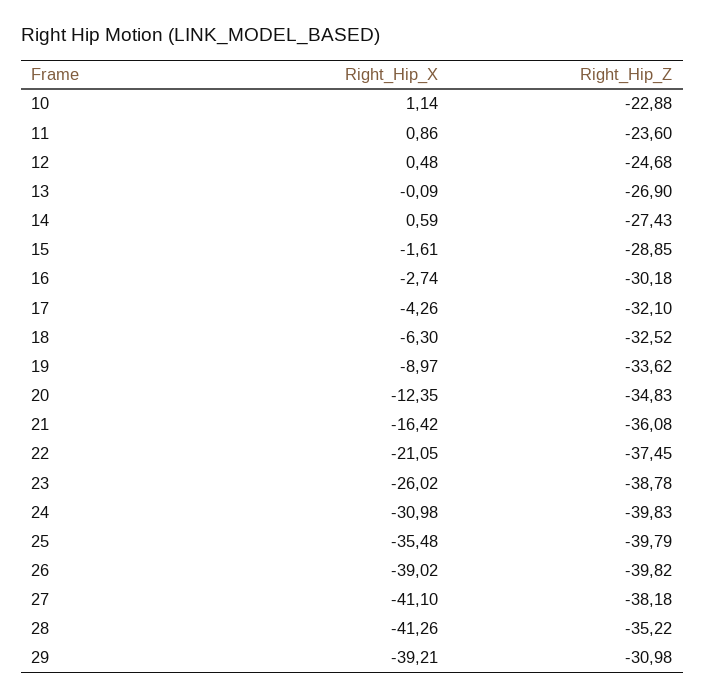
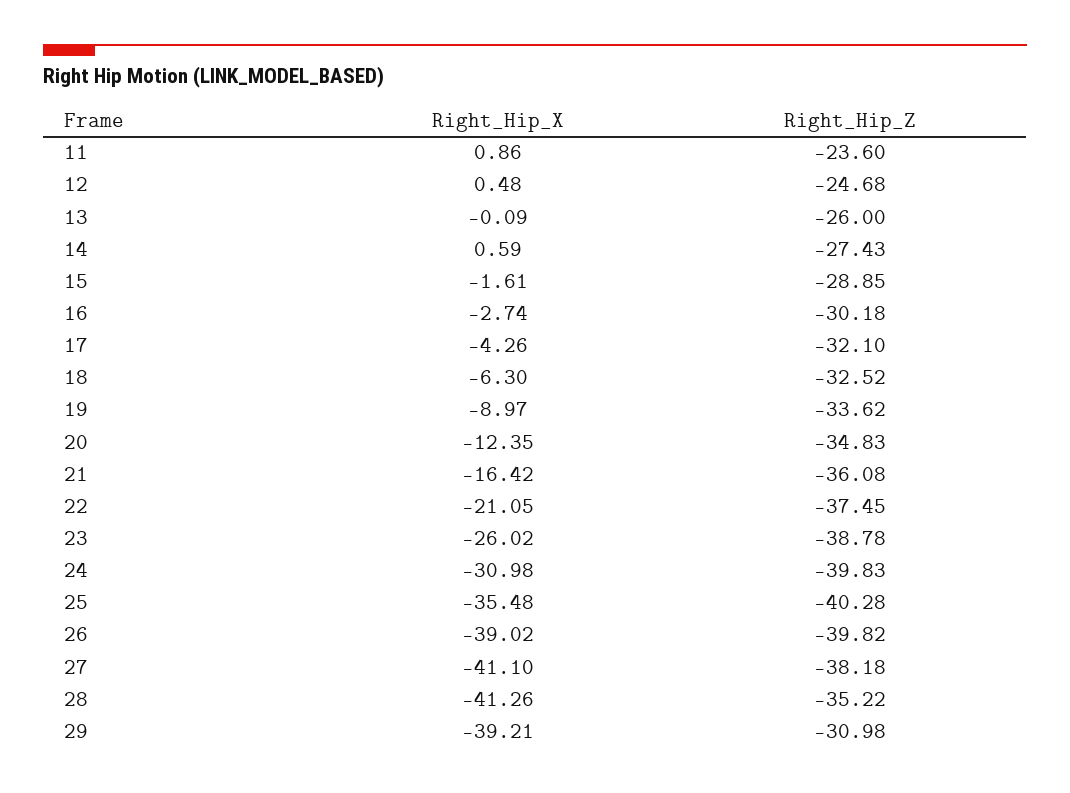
  {
    "Right_Hip_X": {
-     "10": 1.14,
      "11": 0.86,
      "12": 0.48,
      "13": -0.09,
      "14": 0.59,
      "15": -1.61,
      "16": -2.74,
      "17": -4.26,
      "18": -6.3,
      "19": -8.97,
      "20": -12.35,
      "21": -16.42,
      "22": -21.05,
      "23": -26.02,
      "24": -30.98,
      "25": -35.48,
      "26": -39.02,
      "27": -41.1,
      "28": -41.26,
      "29": -39.21
    },
    "Right_Hip_Z": {
-     "10": -22.88,
      "11": -23.6,
      "12": -24.68,
-     "13": -26.9,
+     "13": -26,
      "14": -27.43,
      "15": -28.85,
      "16": -30.18,
      "17": -32.1,
      "18": -32.52,
      "19": -33.62,
      "20": -34.83,
      "21": -36.08,
      "22": -37.45,
      "23": -38.78,
      "24": -39.83,
-     "25": -39.79,
+     "25": -40.28,
      "26": -39.82,
      "27": -38.18,
      "28": -35.22,
      "29": -30.98
    }
  }

